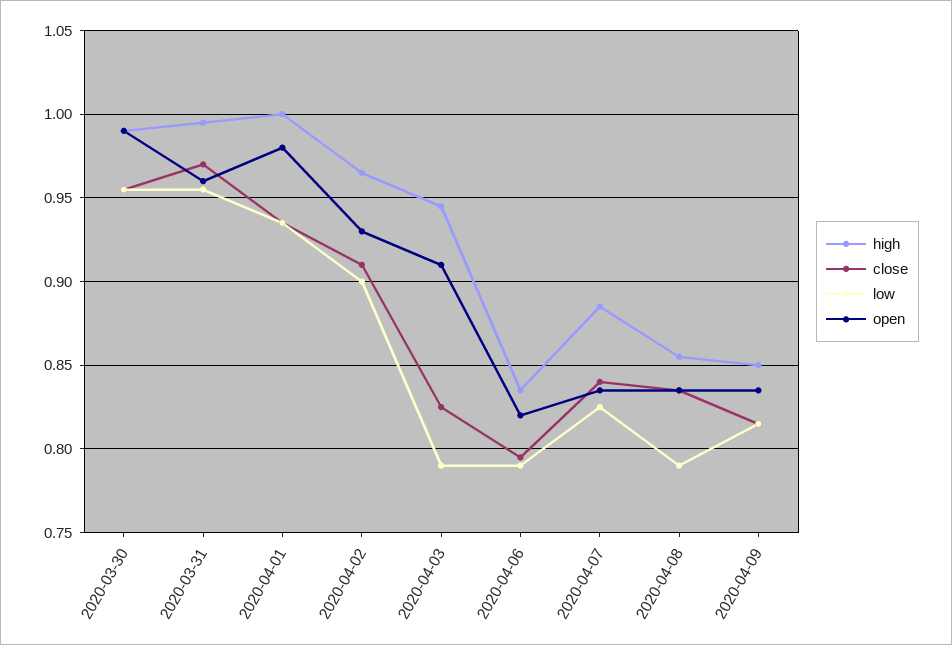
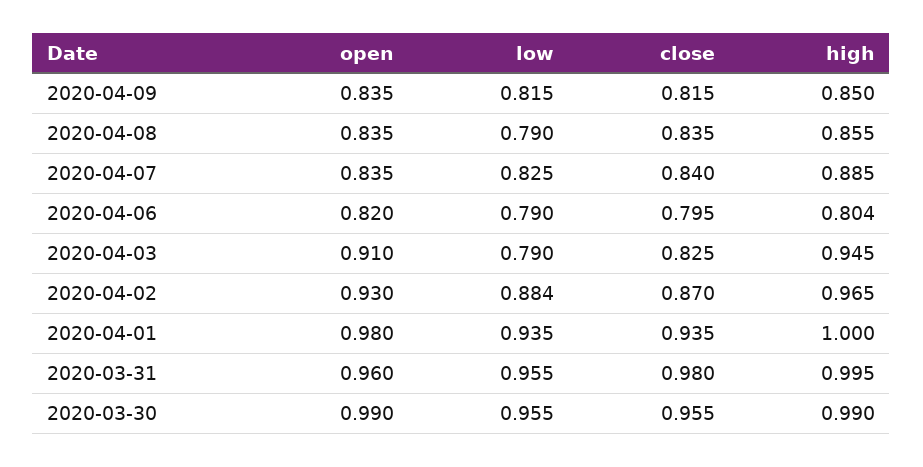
  {
    "high": {
      "2020-03-30": 0.99,
      "2020-03-31": 0.995,
      "2020-04-01": 1,
      "2020-04-02": 0.965,
      "2020-04-03": 0.945,
-     "2020-04-06": 0.835,
+     "2020-04-06": 0.804,
      "2020-04-07": 0.885,
      "2020-04-08": 0.855,
      "2020-04-09": 0.85
    },
    "close": {
      "2020-03-30": 0.955,
-     "2020-03-31": 0.97,
+     "2020-03-31": 0.98,
      "2020-04-01": 0.935,
-     "2020-04-02": 0.91,
+     "2020-04-02": 0.87,
      "2020-04-03": 0.825,
      "2020-04-06": 0.795,
      "2020-04-07": 0.84,
      "2020-04-08": 0.835,
      "2020-04-09": 0.815
    },
    "low": {
      "2020-03-30": 0.955,
      "2020-03-31": 0.955,
      "2020-04-01": 0.935,
-     "2020-04-02": 0.9,
+     "2020-04-02": 0.884,
      "2020-04-03": 0.79,
      "2020-04-06": 0.79,
      "2020-04-07": 0.825,
      "2020-04-08": 0.79,
      "2020-04-09": 0.815
    },
    "open": {
      "2020-03-30": 0.99,
      "2020-03-31": 0.96,
      "2020-04-01": 0.98,
      "2020-04-02": 0.93,
      "2020-04-03": 0.91,
      "2020-04-06": 0.82,
      "2020-04-07": 0.835,
      "2020-04-08": 0.835,
      "2020-04-09": 0.835
    }
  }

